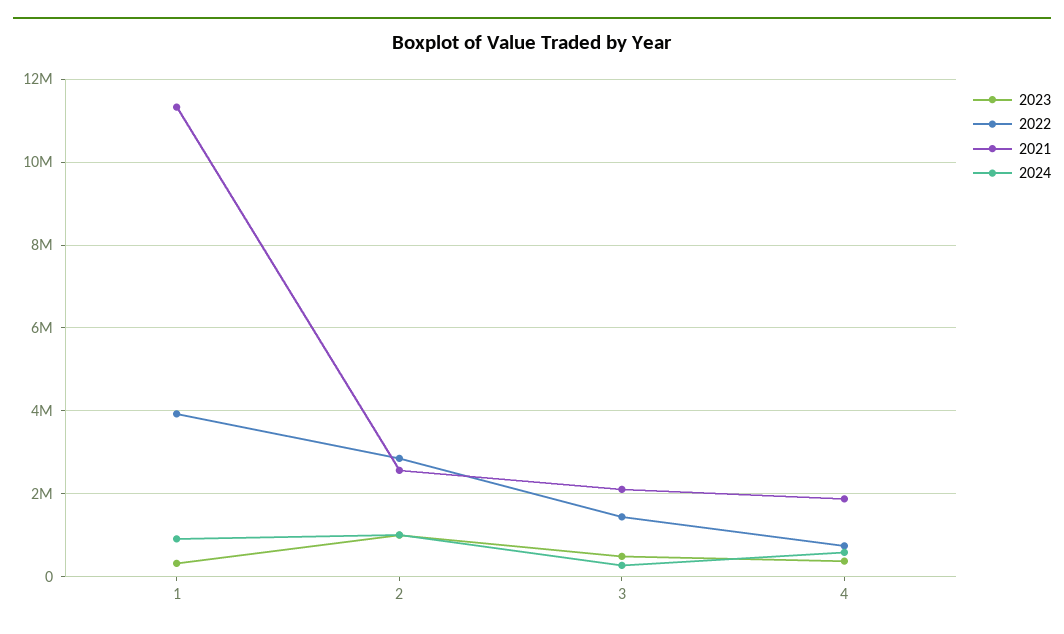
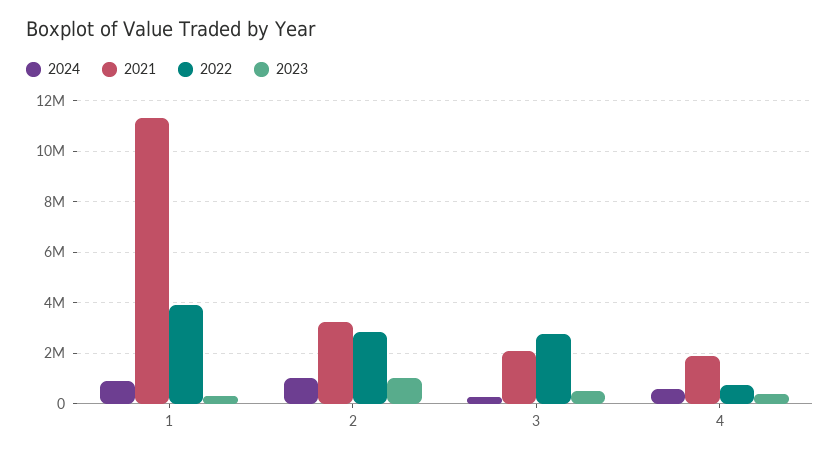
  {
    "2023": {
      "1": 400000,
      "2": 1000000,
      "3": 400000,
      "4": 400000
    },
    "2022": {
      "1": 4000000,
      "2": 2800000,
-     "3": 1400000,
+     "3": 2750000,
      "4": 800000
    },
    "2021": {
      "1": 11400000,
-     "2": 2600000,
+     "2": 3250000,
      "3": 2200000,
      "4": 1800000
    },
    "2024": {
      "1": 1000000,
      "2": 1000000,
      "3": 200000,
      "4": 600000
    }
  }

